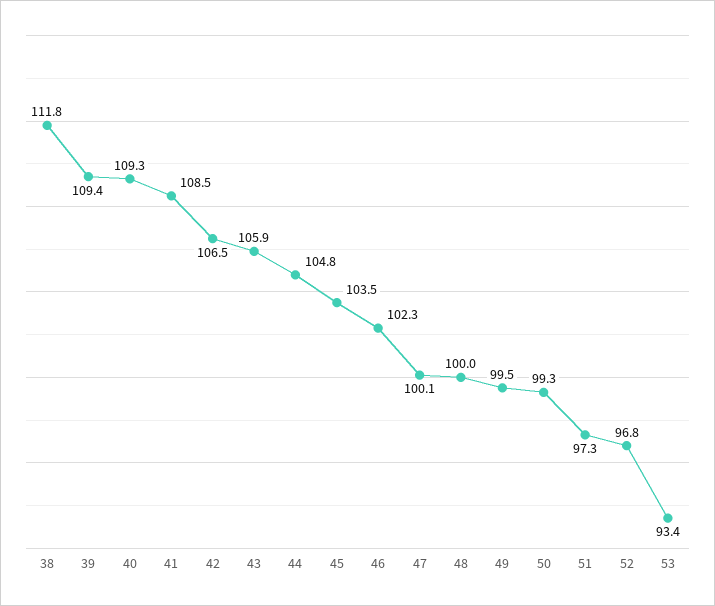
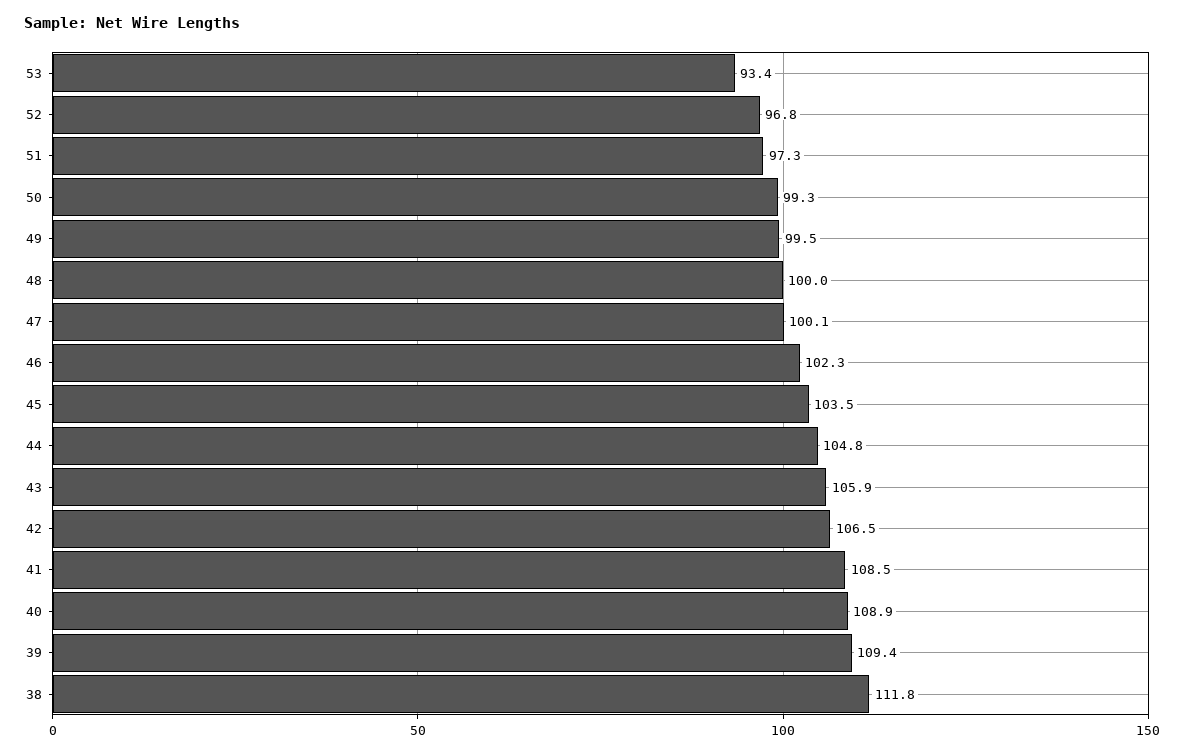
  {
    "38": 111.8,
    "39": 109.4,
-   "40": 109.3,
+   "40": 108.9,
    "41": 108.5,
    "42": 106.5,
    "43": 105.9,
    "44": 104.8,
    "45": 103.5,
    "46": 102.3,
    "47": 100.1,
    "48": 100,
    "49": 99.5,
    "50": 99.3,
    "51": 97.3,
    "52": 96.8,
    "53": 93.4
  }

